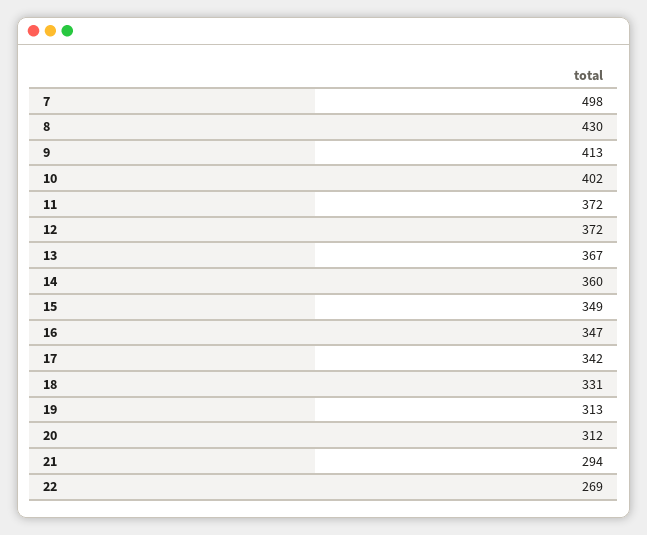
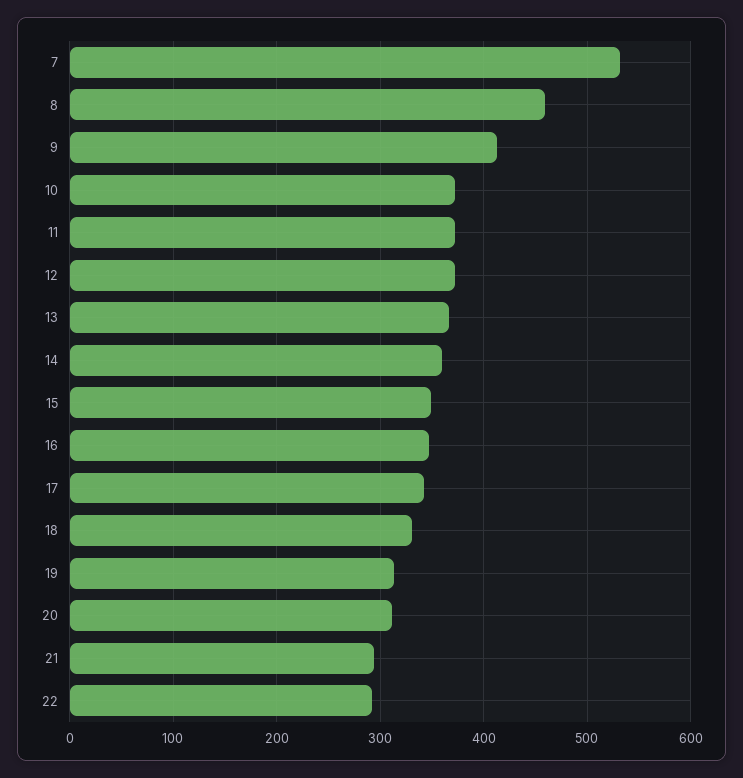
  {
-   "7": 498,
+   "7": 530,
-   "8": 430,
+   "8": 460,
    "9": 413,
-   "10": 402,
+   "10": 370,
    "11": 372,
    "12": 372,
    "13": 367,
    "14": 360,
    "15": 349,
    "16": 347,
    "17": 342,
    "18": 331,
    "19": 313,
    "20": 312,
    "21": 294,
-   "22": 269
+   "22": 290
  }

